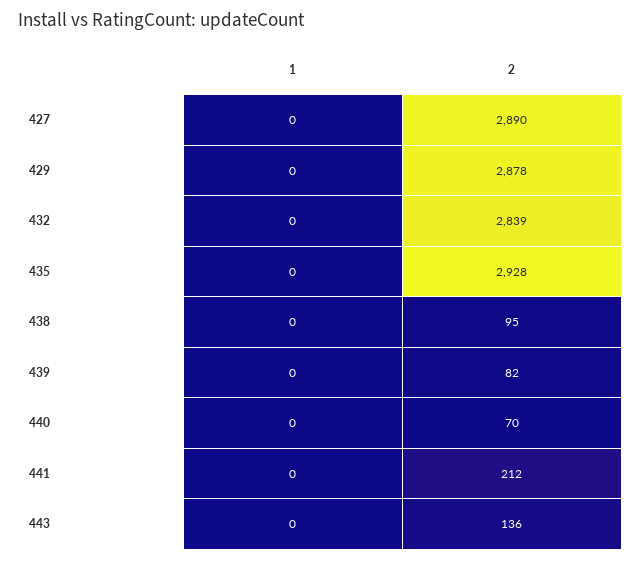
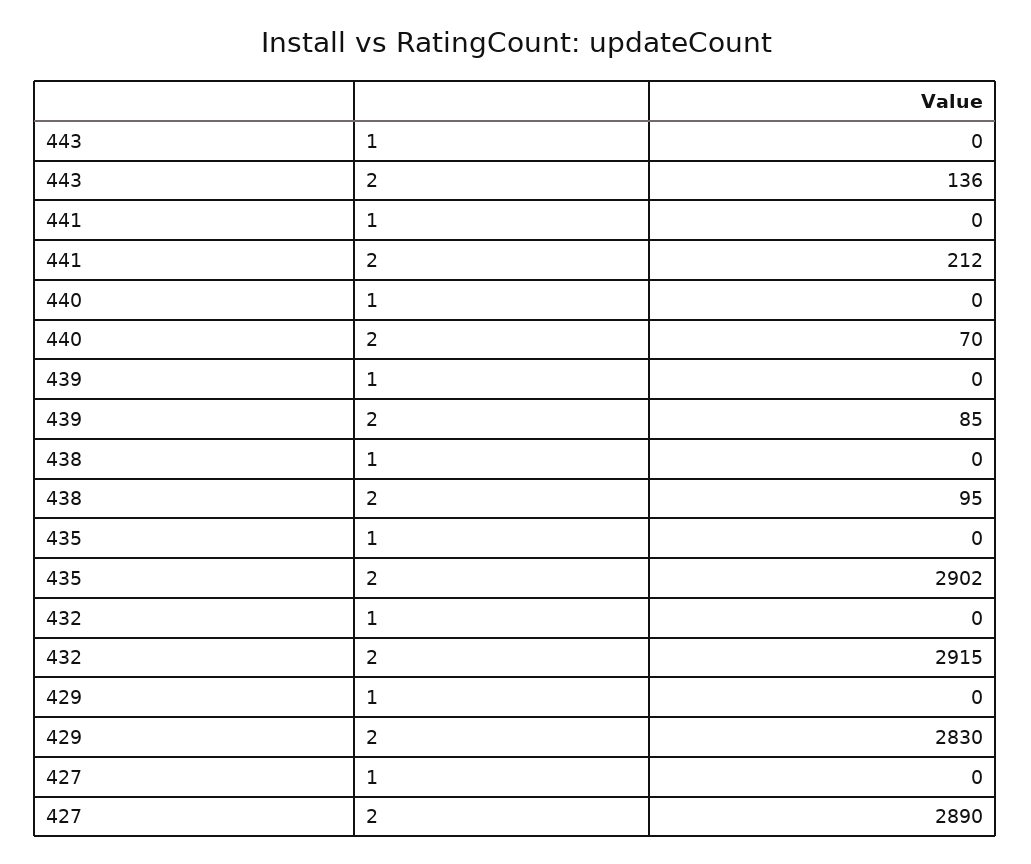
  {
    "1": {
      "427": 0,
      "429": 0,
      "432": 0,
      "435": 0,
      "438": 0,
      "439": 0,
      "440": 0,
      "441": 0,
      "443": 0
    },
    "2": {
      "427": 2890,
-     "429": 2878,
+     "429": 2830,
-     "432": 2839,
+     "432": 2915,
-     "435": 2928,
+     "435": 2902,
      "438": 95,
-     "439": 82,
+     "439": 85,
      "440": 70,
      "441": 212,
      "443": 136
    }
  }

